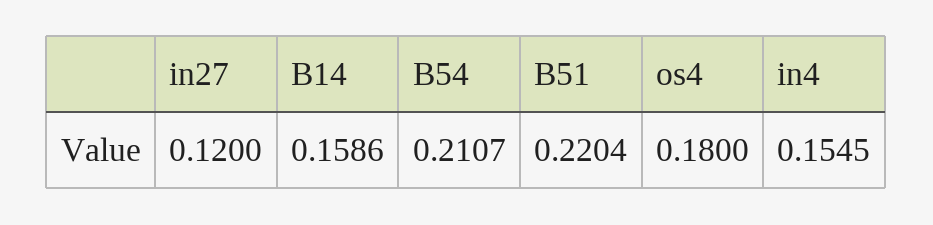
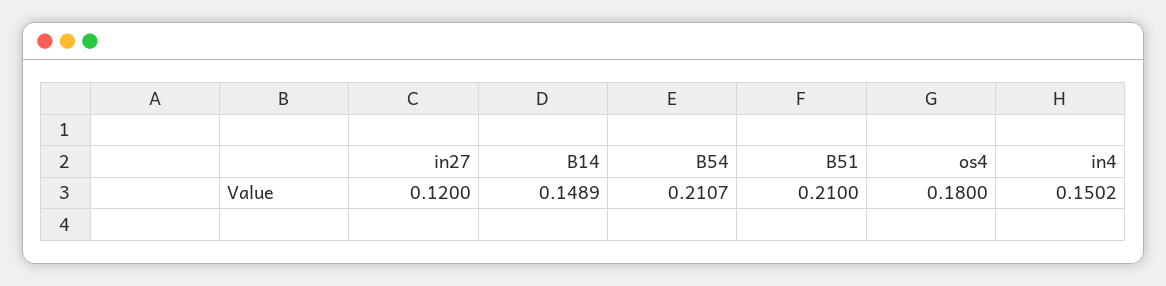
  {
    "in27": 0.12,
-   "B14": 0.1586,
+   "B14": 0.1489,
    "B54": 0.2107,
-   "B51": 0.2204,
+   "B51": 0.21,
    "os4": 0.18,
-   "in4": 0.1545
+   "in4": 0.1502
  }

